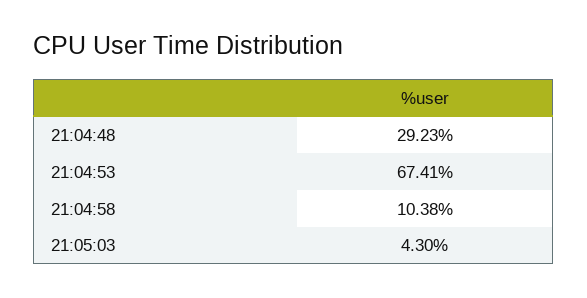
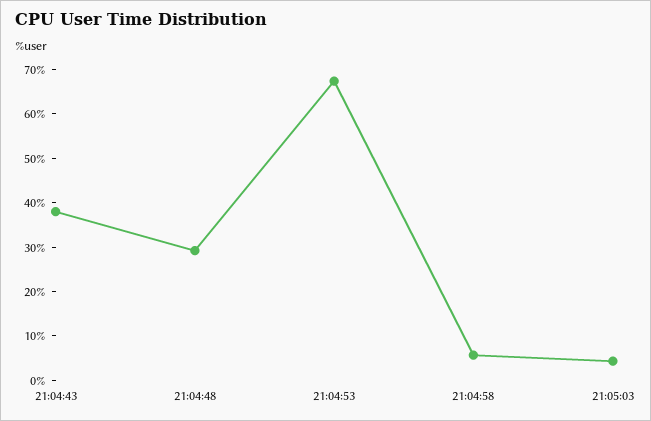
  {
    "21:04:48": 29.23,
    "21:04:53": 67.41,
-   "21:04:58": 10.38,
+   "21:04:58": 6,
-   "21:05:03": 4.3
+   "21:05:03": 4.3,
+   "21:04:43": 38
  }

